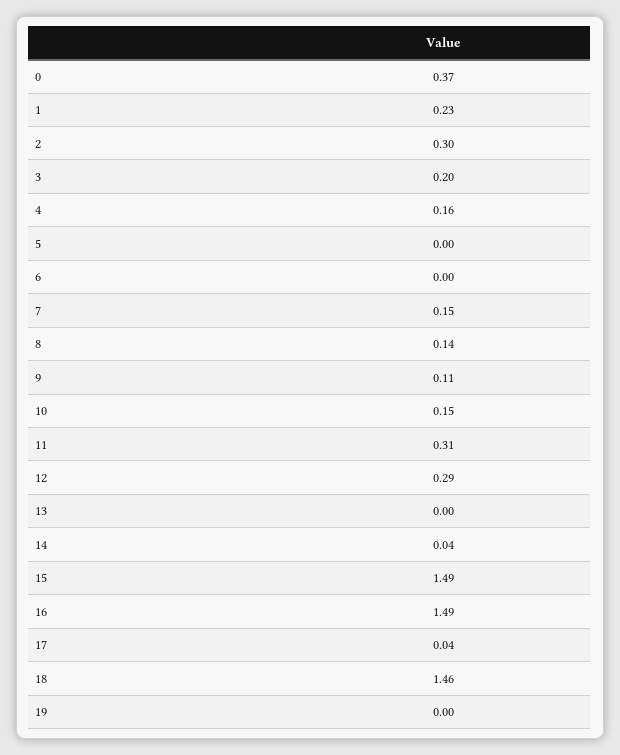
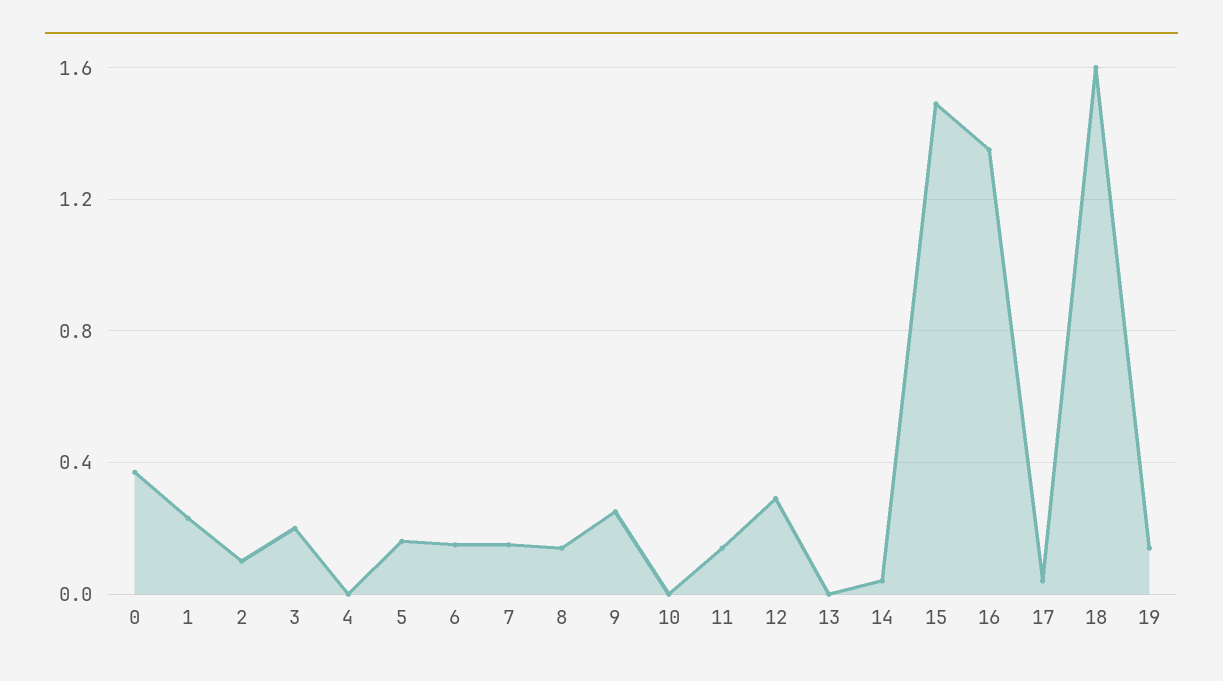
  {
    "0": 0.37,
    "1": 0.23,
-   "2": 0.3,
+   "2": 0.1,
    "3": 0.2,
-   "4": 0.16,
+   "4": 0,
-   "5": 0,
+   "5": 0.15,
-   "6": 0,
+   "6": 0.15,
    "7": 0.15,
    "8": 0.14,
-   "9": 0.11,
+   "9": 0.25,
-   "10": 0.15,
+   "10": 0,
-   "11": 0.31,
+   "11": 0.15,
    "12": 0.29,
    "13": 0,
    "14": 0.04,
    "15": 1.49,
-   "16": 1.49,
+   "16": 1.35,
    "17": 0.04,
-   "18": 1.46,
+   "18": 1.6,
-   "19": 0
+   "19": 0.15
  }

